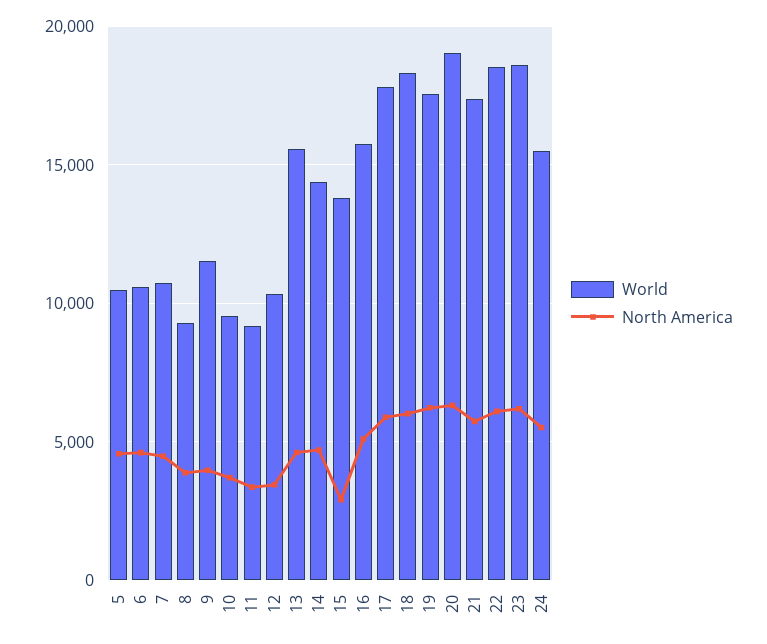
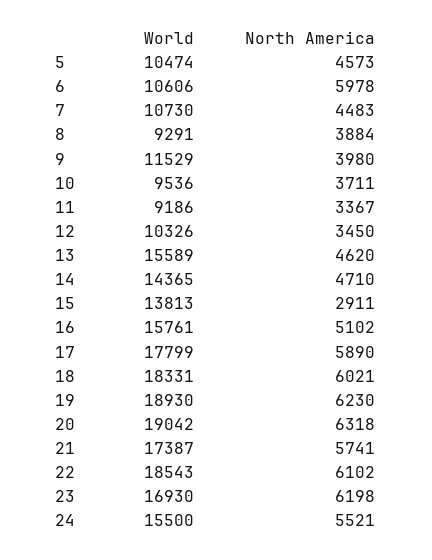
  {
    "World": {
      "5": 10474,
      "6": 10606,
      "7": 10730,
      "8": 9291,
      "9": 11529,
      "10": 9536,
      "11": 9186,
      "12": 10326,
      "13": 15589,
      "14": 14365,
      "15": 13813,
      "16": 15761,
      "17": 17799,
      "18": 18331,
-     "19": 17500,
+     "19": 18930,
      "20": 19042,
      "21": 17387,
      "22": 18543,
-     "23": 18500,
+     "23": 16930,
      "24": 15500
    },
    "North America": {
      "5": 4573,
-     "6": 4500,
+     "6": 5978,
      "7": 4483,
      "8": 3884,
      "9": 3980,
      "10": 3711,
      "11": 3367,
      "12": 3450,
      "13": 4620,
      "14": 4710,
      "15": 2911,
      "16": 5102,
      "17": 5890,
      "18": 6021,
      "19": 6230,
      "20": 6318,
      "21": 5741,
      "22": 6102,
      "23": 6198,
      "24": 5521
    }
  }

